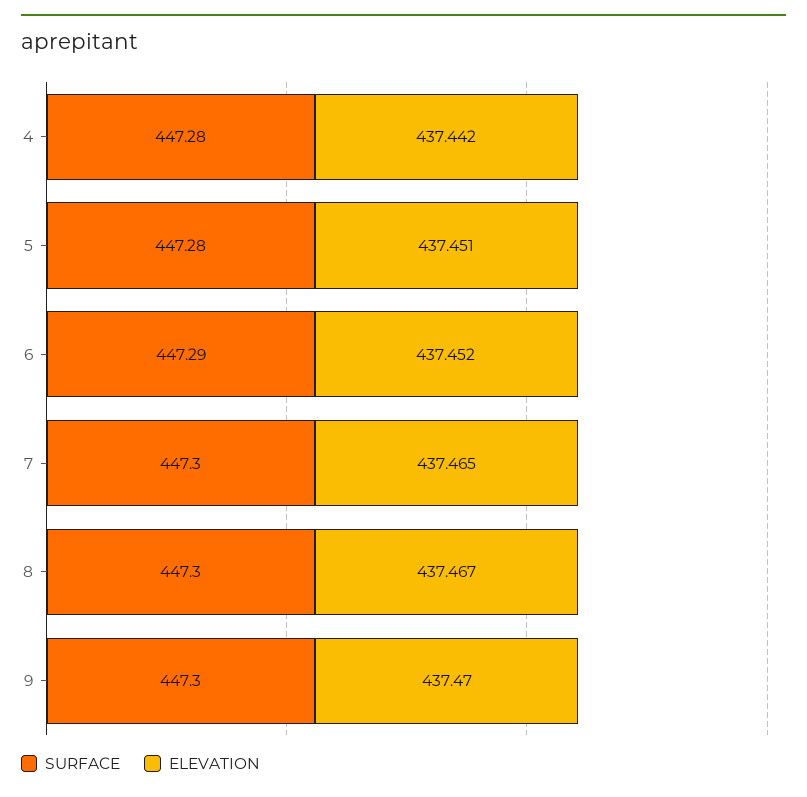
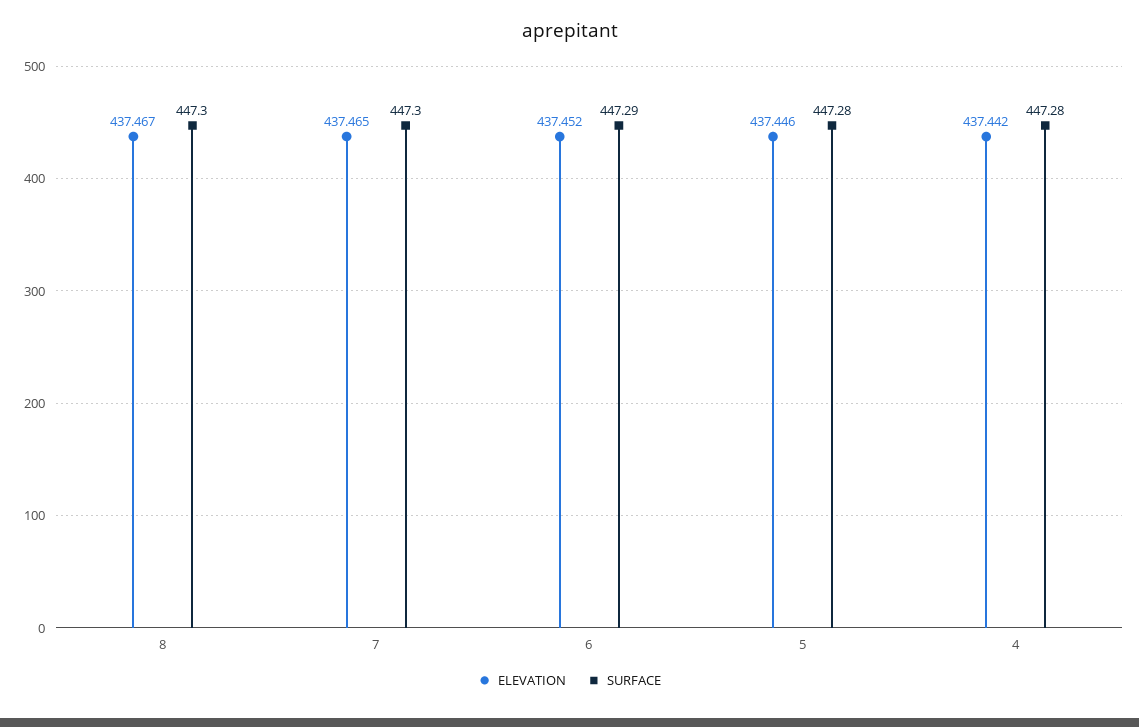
  {
    "SURFACE": {
      "4": 447.28,
      "5": 447.28,
      "6": 447.29,
      "7": 447.3,
-     "8": 447.3,
+     "8": 447.3
-     "9": 447.3
    },
    "ELEVATION": {
      "4": 437.442,
-     "5": 437.451,
+     "5": 437.446,
      "6": 437.452,
      "7": 437.465,
-     "8": 437.467,
+     "8": 437.467
-     "9": 437.47
    }
  }

